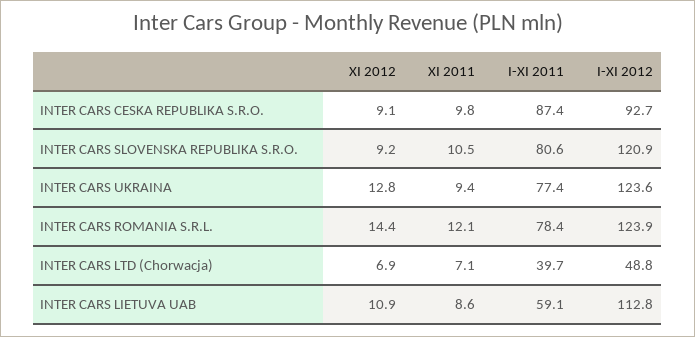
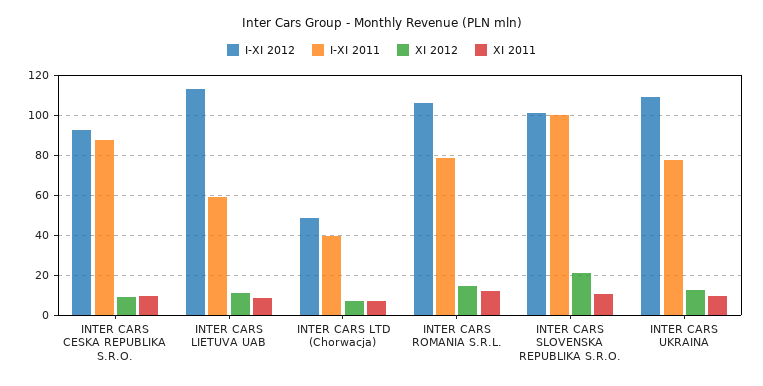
  {
    "XI 2012": {
      "INTER CARS CESKA REPUBLIKA S.R.O.": 9.1,
-     "INTER CARS SLOVENSKA REPUBLIKA S.R.O.": 9.2,
+     "INTER CARS SLOVENSKA REPUBLIKA S.R.O.": 20,
      "INTER CARS UKRAINA": 12.8,
      "INTER CARS ROMANIA S.R.L.": 14.4,
      "INTER CARS LTD (Chorwacja)": 6.9,
      "INTER CARS LIETUVA UAB": 10.9
    },
    "XI 2011": {
      "INTER CARS CESKA REPUBLIKA S.R.O.": 9.8,
      "INTER CARS SLOVENSKA REPUBLIKA S.R.O.": 10.5,
      "INTER CARS UKRAINA": 9.4,
      "INTER CARS ROMANIA S.R.L.": 12.1,
      "INTER CARS LTD (Chorwacja)": 7.1,
      "INTER CARS LIETUVA UAB": 8.6
    },
    "I-XI 2011": {
      "INTER CARS CESKA REPUBLIKA S.R.O.": 87.4,
-     "INTER CARS SLOVENSKA REPUBLIKA S.R.O.": 80.6,
+     "INTER CARS SLOVENSKA REPUBLIKA S.R.O.": 100,
      "INTER CARS UKRAINA": 77.4,
      "INTER CARS ROMANIA S.R.L.": 78.4,
      "INTER CARS LTD (Chorwacja)": 39.7,
      "INTER CARS LIETUVA UAB": 59.1
    },
    "I-XI 2012": {
      "INTER CARS CESKA REPUBLIKA S.R.O.": 92.7,
-     "INTER CARS SLOVENSKA REPUBLIKA S.R.O.": 120.9,
+     "INTER CARS SLOVENSKA REPUBLIKA S.R.O.": 100,
-     "INTER CARS UKRAINA": 123.6,
+     "INTER CARS UKRAINA": 110,
-     "INTER CARS ROMANIA S.R.L.": 123.9,
+     "INTER CARS ROMANIA S.R.L.": 105,
      "INTER CARS LTD (Chorwacja)": 48.8,
      "INTER CARS LIETUVA UAB": 112.8
    }
  }

